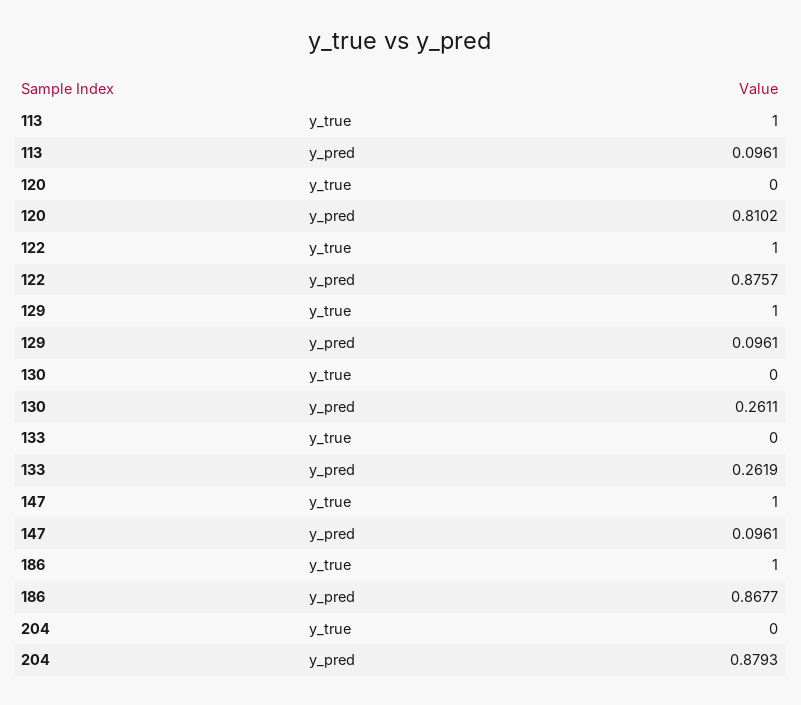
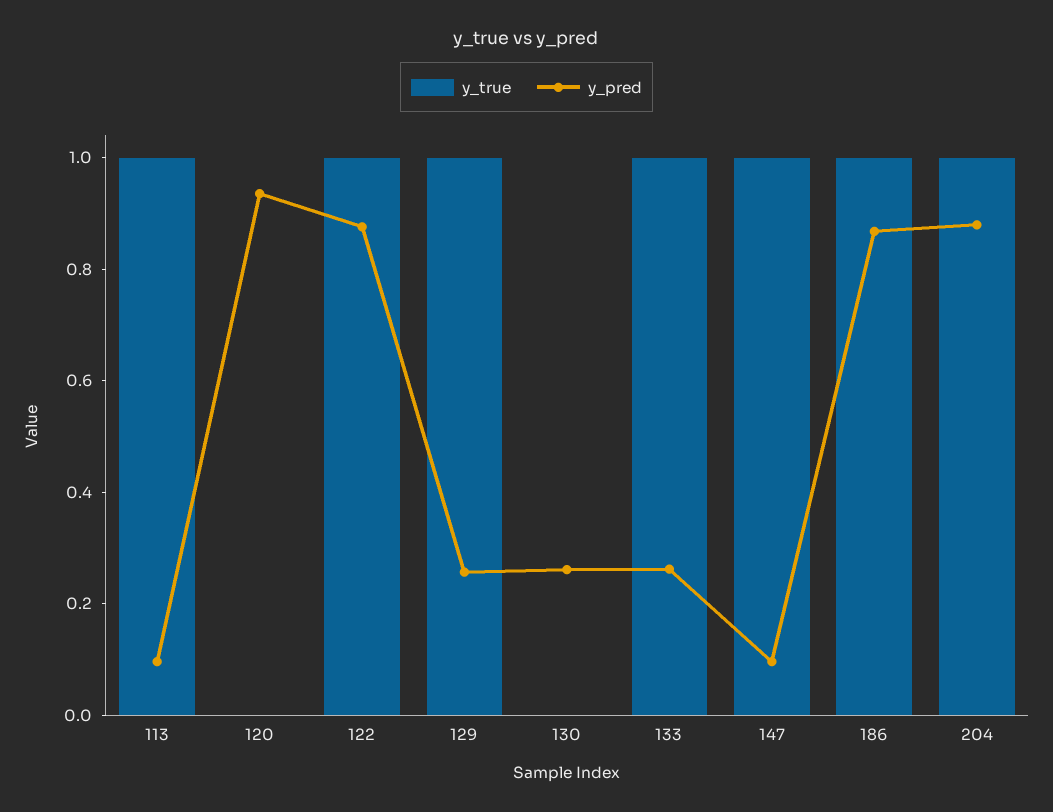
  {
    "y_true": {
      "113": 1,
      "120": 0,
      "122": 1,
      "129": 1,
      "130": 0,
-     "133": 0,
+     "133": 1,
      "147": 1,
      "186": 1,
-     "204": 0
+     "204": 1
    },
    "y_pred": {
      "113": 0.0961,
-     "120": 0.8102,
+     "120": 0.95,
      "122": 0.8757,
-     "129": 0.0961,
+     "129": 0.25,
      "130": 0.2611,
      "133": 0.2619,
      "147": 0.0961,
      "186": 0.8677,
      "204": 0.8793
    }
  }

